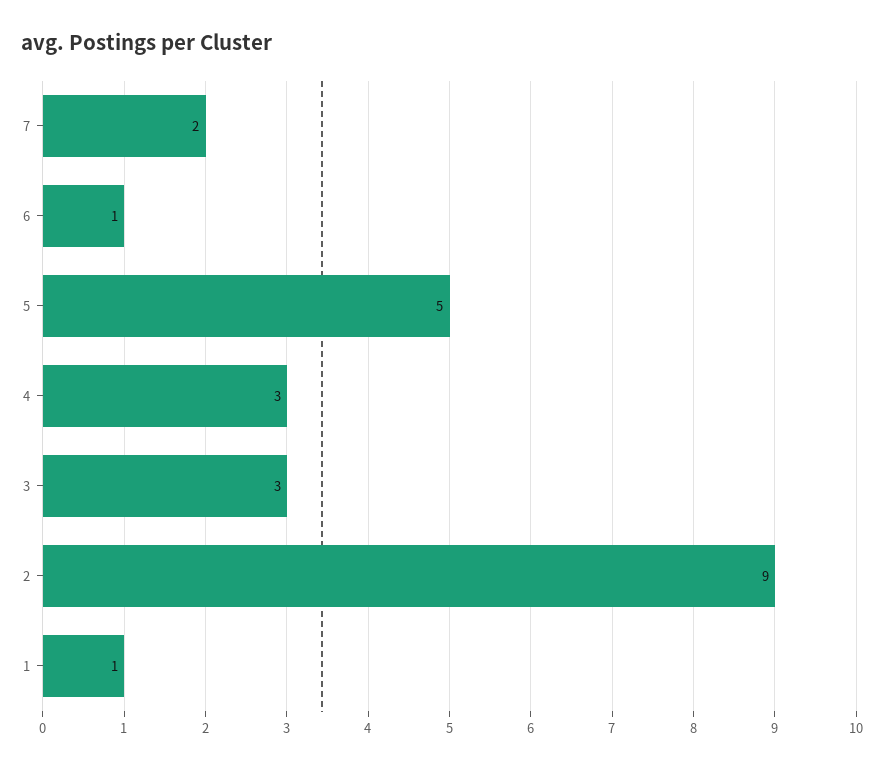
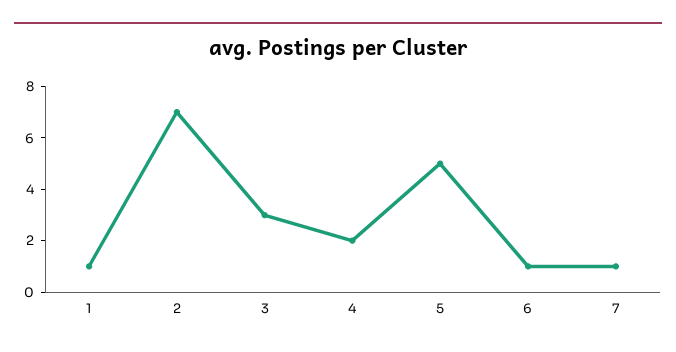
  {
-   "7": 2,
+   "7": 1,
    "6": 1,
    "5": 5,
-   "4": 3,
+   "4": 2,
    "3": 3,
-   "2": 9,
+   "2": 7,
    "1": 1
  }

